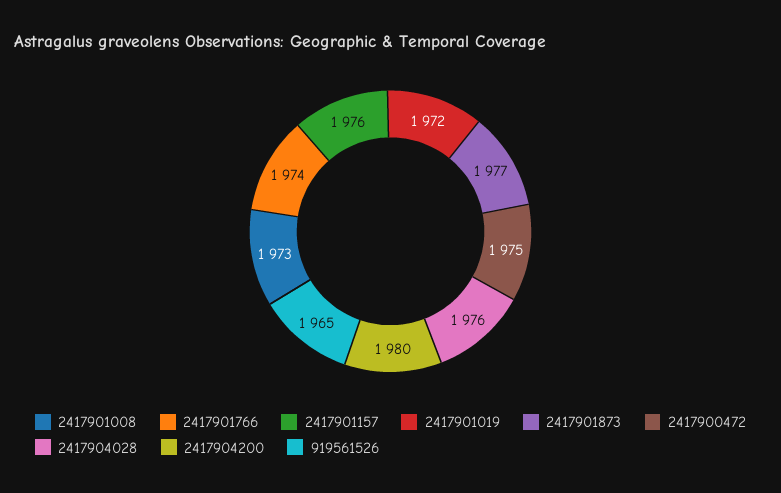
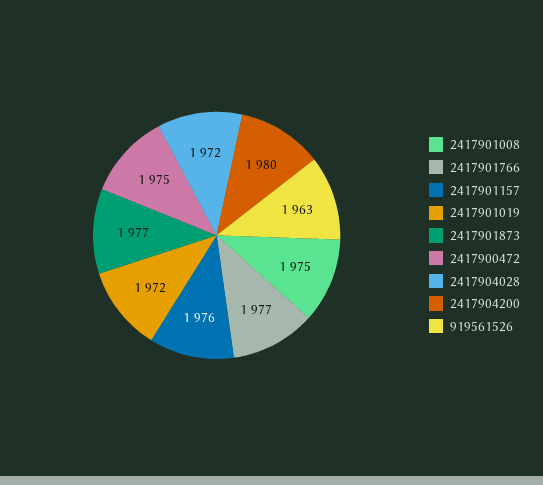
  {
-   "2417901008": 1973,
+   "2417901008": 1975,
-   "2417901766": 1974,
+   "2417901766": 1977,
    "2417901157": 1976,
    "2417901019": 1972,
    "2417901873": 1977,
    "2417900472": 1975,
-   "2417904028": 1976,
+   "2417904028": 1972,
    "2417904200": 1980,
-   "919561526": 1965
+   "919561526": 1963
  }

